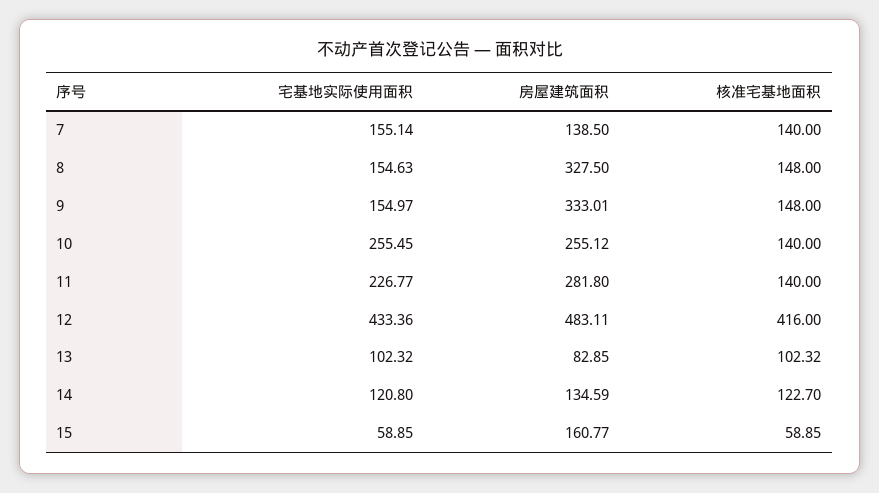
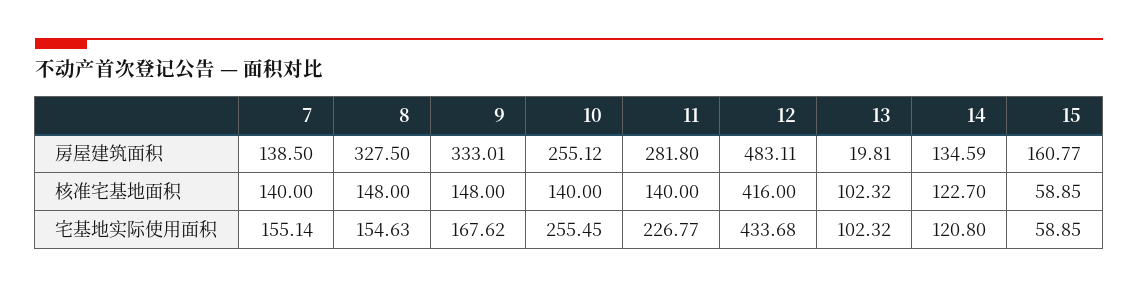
  {
    "宅基地实际使用面积": {
      "7": 155.14,
      "8": 154.63,
-     "9": 154.97,
+     "9": 167.62,
      "10": 255.45,
      "11": 226.77,
-     "12": 433.36,
+     "12": 433.68,
      "13": 102.32,
      "14": 120.8,
      "15": 58.85
    },
    "房屋建筑面积": {
      "7": 138.5,
      "8": 327.5,
      "9": 333.01,
      "10": 255.12,
      "11": 281.8,
      "12": 483.11,
-     "13": 82.85,
+     "13": 19.81,
      "14": 134.59,
      "15": 160.77
    },
    "核准宅基地面积": {
      "7": 140,
      "8": 148,
      "9": 148,
      "10": 140,
      "11": 140,
      "12": 416,
      "13": 102.32,
      "14": 122.7,
      "15": 58.85
    }
  }

